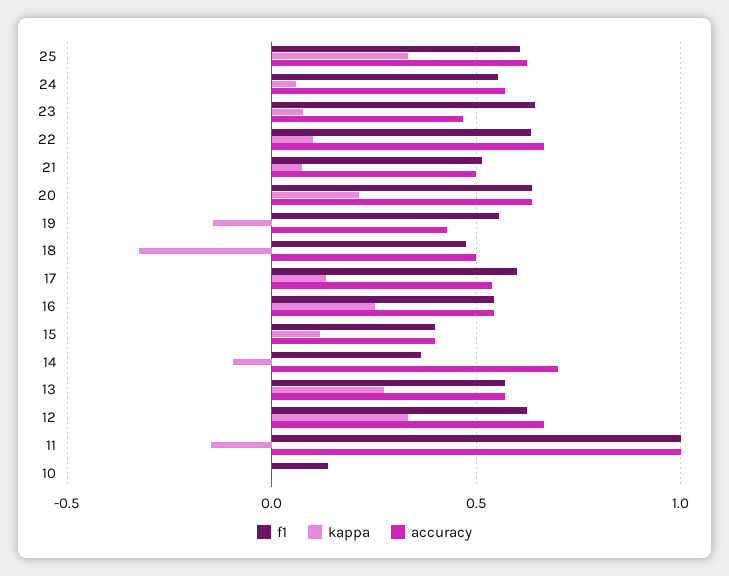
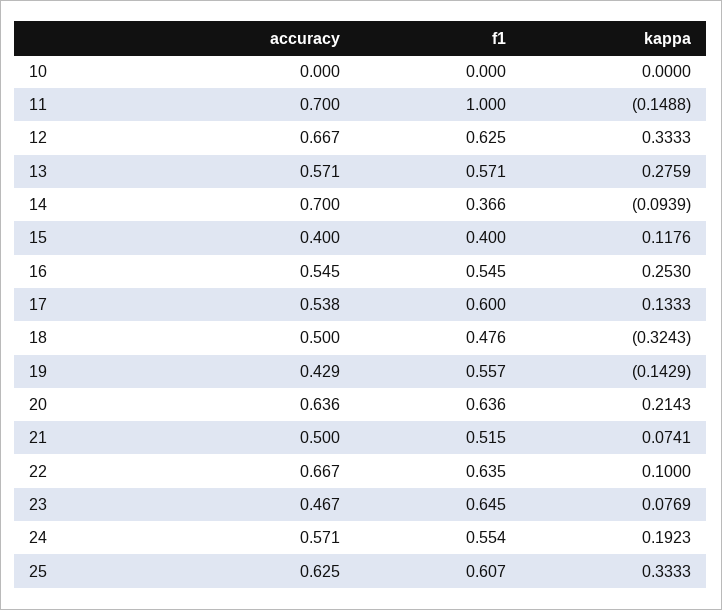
  {
    "f1": {
      "25": 0.607,
      "24": 0.554,
      "23": 0.645,
      "22": 0.635,
      "21": 0.515,
      "20": 0.636,
      "19": 0.557,
      "18": 0.476,
      "17": 0.6,
      "16": 0.545,
      "15": 0.4,
      "14": 0.366,
      "13": 0.571,
      "12": 0.625,
      "11": 1,
-     "10": 0.15
+     "10": 0
    },
    "kappa": {
      "25": 0.3333,
-     "24": 0.05,
+     "24": 0.1923,
      "23": 0.0769,
      "22": 0.1,
      "21": 0.0741,
      "20": 0.2143,
      "19": -0.1429,
      "18": -0.3243,
      "17": 0.1333,
      "16": 0.253,
      "15": 0.1176,
      "14": -0.0939,
      "13": 0.2759,
      "12": 0.3333,
      "11": -0.1488,
      "10": 0
    },
    "accuracy": {
      "25": 0.625,
      "24": 0.571,
      "23": 0.467,
      "22": 0.667,
      "21": 0.5,
      "20": 0.636,
      "19": 0.429,
      "18": 0.5,
      "17": 0.538,
      "16": 0.545,
      "15": 0.4,
      "14": 0.7,
      "13": 0.571,
      "12": 0.667,
-     "11": 1,
+     "11": 0.7,
      "10": 0
    }
  }

